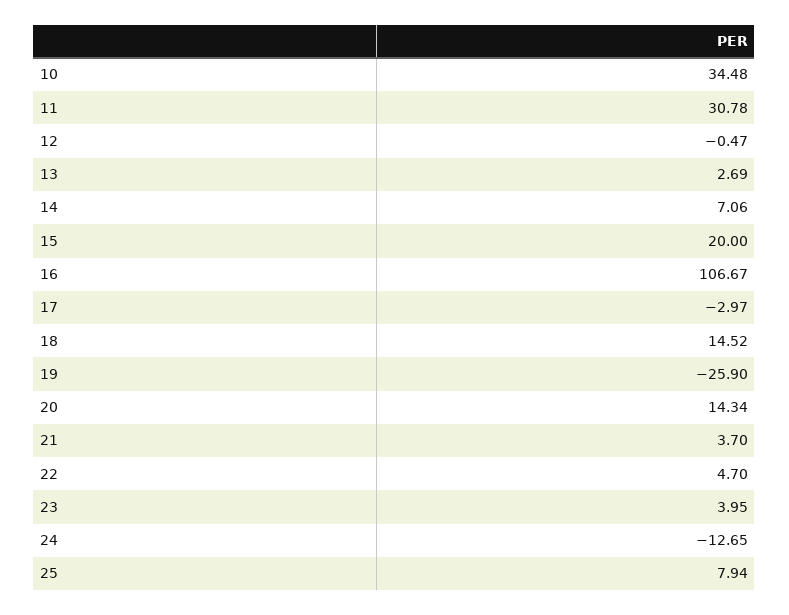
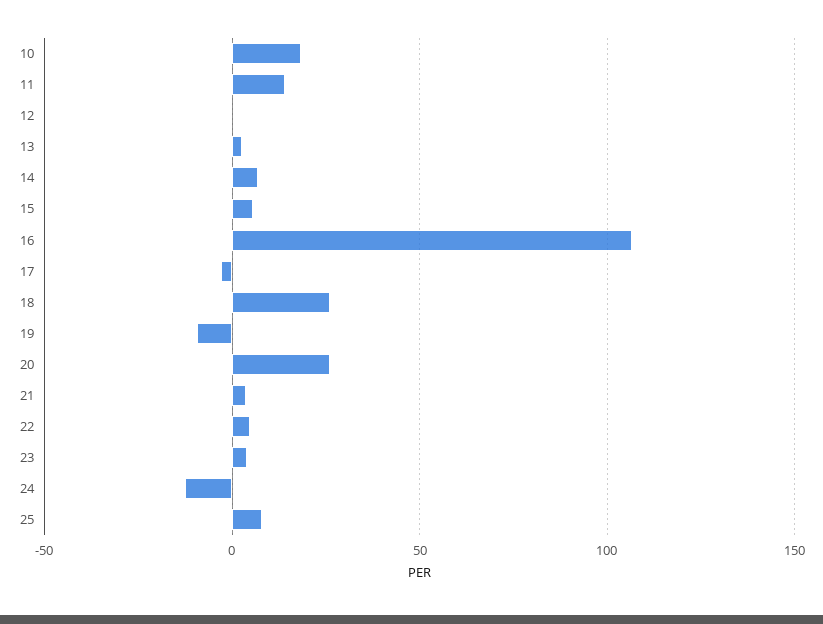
  {
-   "10": 34.48,
+   "10": 20,
-   "11": 30.78,
+   "11": 15,
    "12": -0.47,
    "13": 2.69,
    "14": 7.06,
-   "15": 20,
+   "15": 5,
    "16": 106.67,
    "17": -2.97,
-   "18": 14.52,
+   "18": 25,
-   "19": -25.9,
+   "19": -10,
-   "20": 14.34,
+   "20": 25,
    "21": 3.7,
    "22": 4.7,
    "23": 3.95,
    "24": -12.65,
    "25": 7.94
  }

